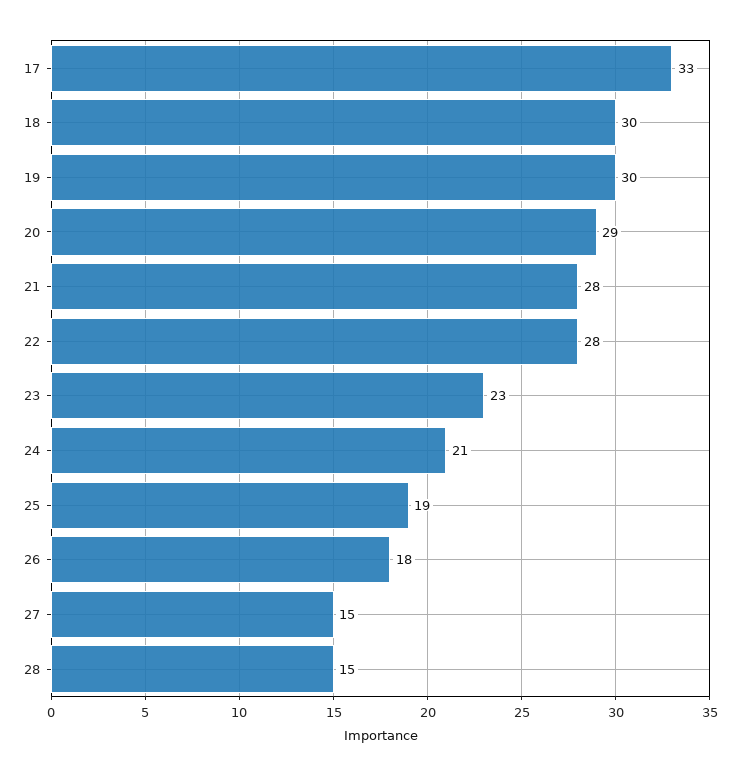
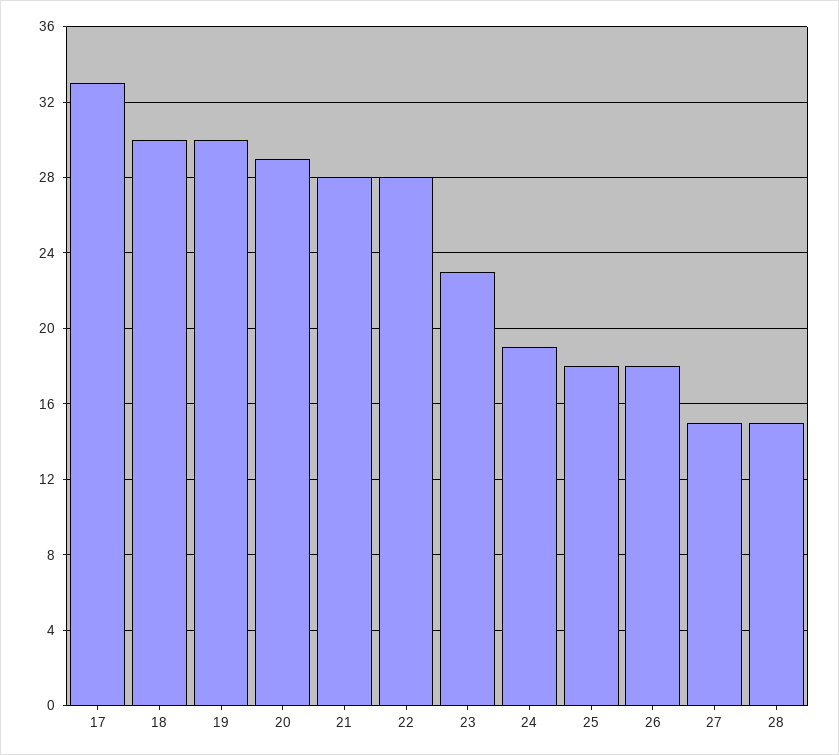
  {
    "17": 33,
    "18": 30,
    "19": 30,
    "20": 29,
    "21": 28,
    "22": 28,
    "23": 23,
-   "24": 21,
+   "24": 19,
-   "25": 19,
+   "25": 18,
    "26": 18,
    "27": 15,
    "28": 15
  }

